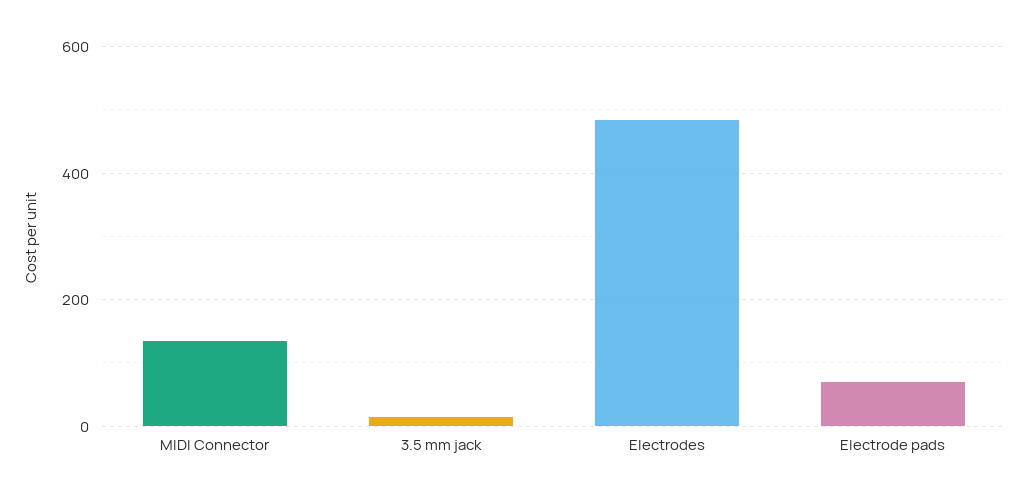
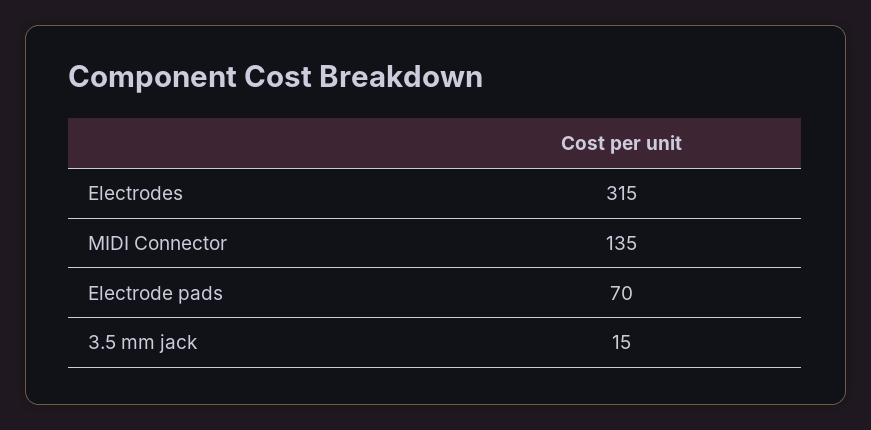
  {
    "MIDI Connector": 135,
    "3.5 mm jack": 15,
-   "Electrodes": 480,
+   "Electrodes": 315,
    "Electrode pads": 70
  }

